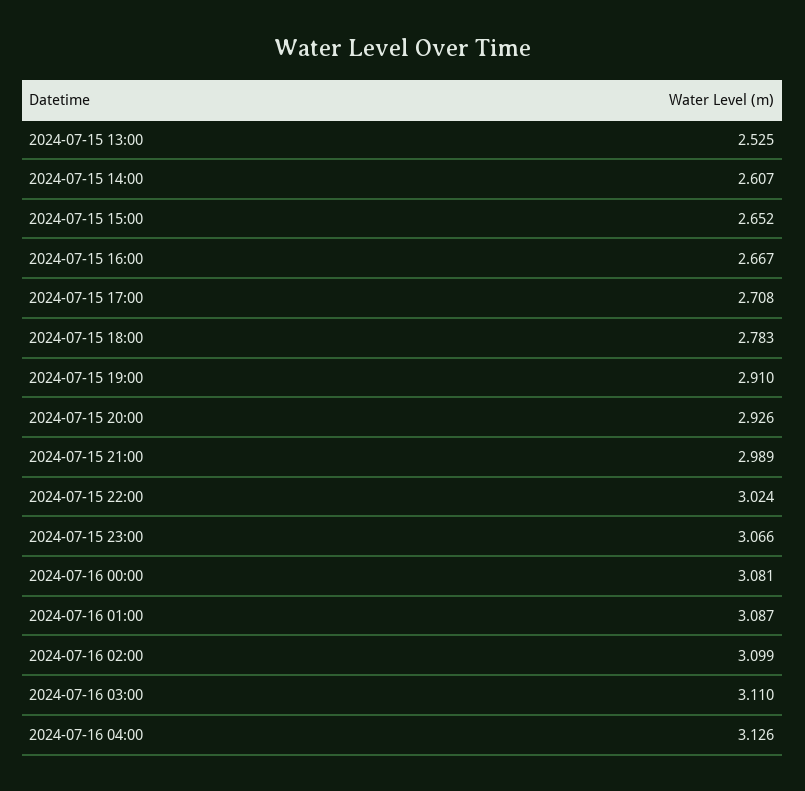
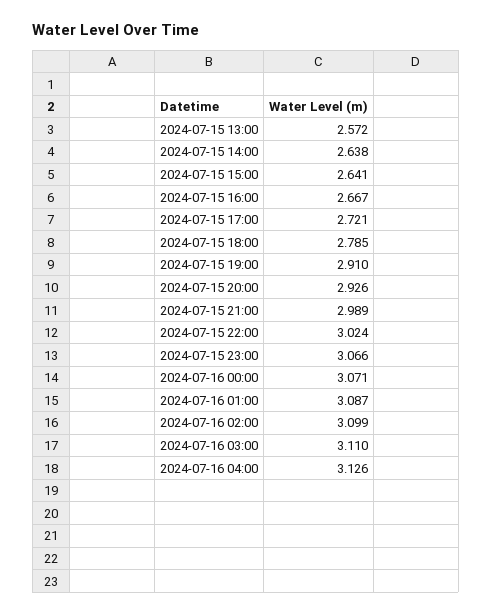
  {
-   "2024-07-15 13:00": 2.525,
+   "2024-07-15 13:00": 2.572,
-   "2024-07-15 14:00": 2.607,
+   "2024-07-15 14:00": 2.638,
-   "2024-07-15 15:00": 2.652,
+   "2024-07-15 15:00": 2.641,
    "2024-07-15 16:00": 2.667,
-   "2024-07-15 17:00": 2.708,
+   "2024-07-15 17:00": 2.721,
-   "2024-07-15 18:00": 2.783,
+   "2024-07-15 18:00": 2.785,
    "2024-07-15 19:00": 2.91,
    "2024-07-15 20:00": 2.926,
    "2024-07-15 21:00": 2.989,
    "2024-07-15 22:00": 3.024,
    "2024-07-15 23:00": 3.066,
-   "2024-07-16 00:00": 3.081,
+   "2024-07-16 00:00": 3.071,
    "2024-07-16 01:00": 3.087,
    "2024-07-16 02:00": 3.099,
    "2024-07-16 03:00": 3.11,
    "2024-07-16 04:00": 3.126
  }

